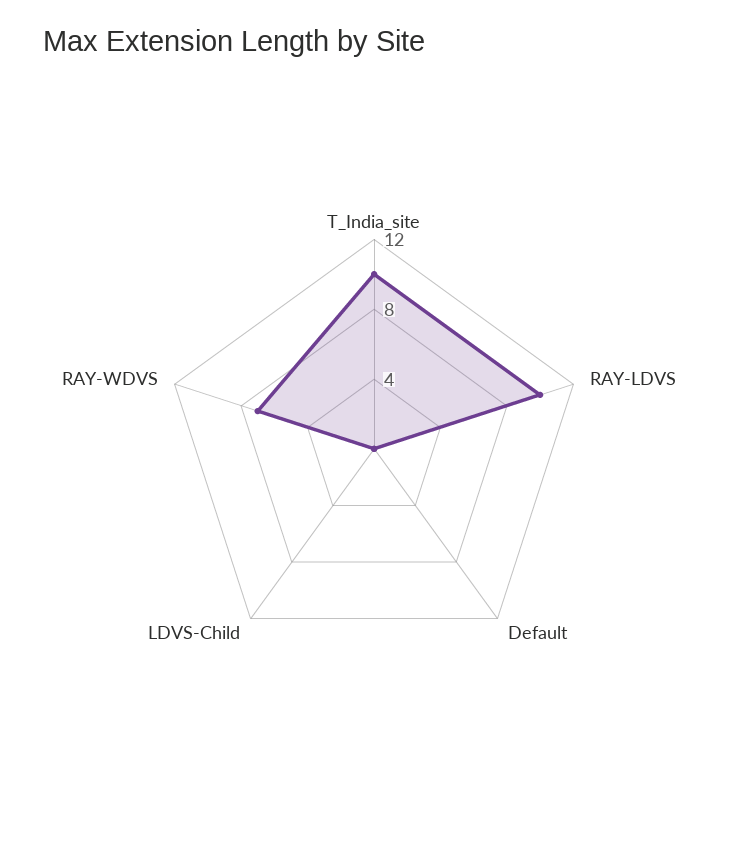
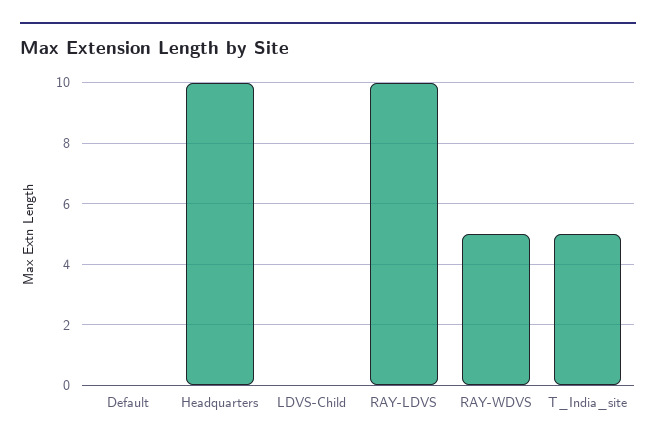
  {
-   "T_India_site": 10,
+   "T_India_site": 5,
    "RAY-LDVS": 10,
    "Default": 0,
    "LDVS-Child": 0,
-   "RAY-WDVS": 7
+   "RAY-WDVS": 5,
+   "Headquarters": 10
  }

